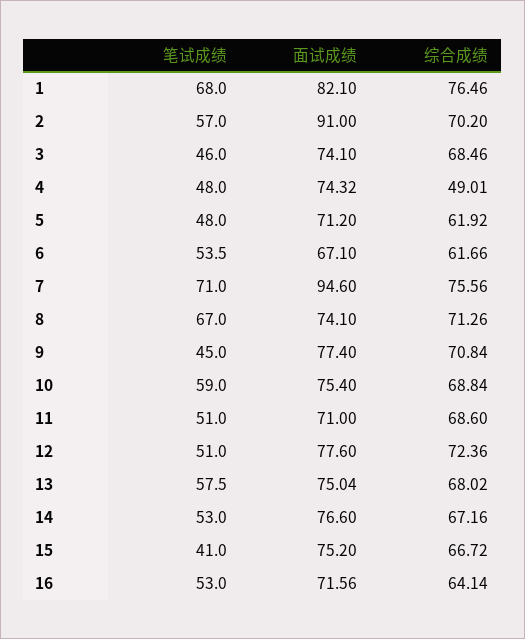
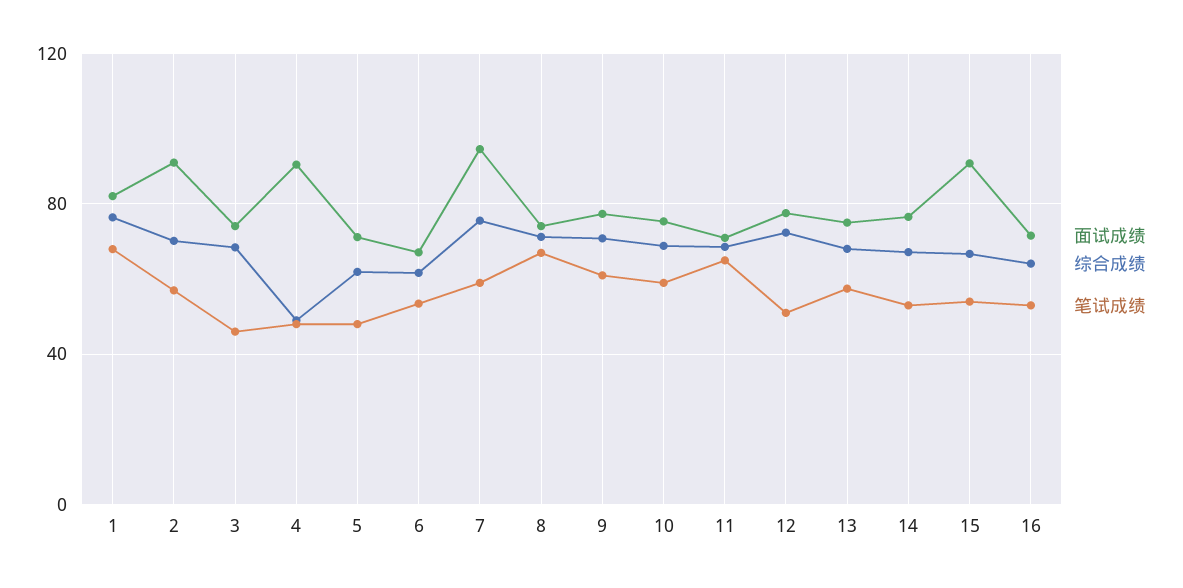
  {
    "笔试成绩": {
      "1": 68,
      "2": 57,
      "3": 46,
      "4": 48,
      "5": 48,
      "6": 53.5,
-     "7": 71,
+     "7": 60,
      "8": 67,
-     "9": 45,
+     "9": 60,
      "10": 59,
-     "11": 51,
+     "11": 65,
      "12": 51,
      "13": 57.5,
      "14": 53,
-     "15": 41,
+     "15": 55,
      "16": 53
    },
    "面试成绩": {
      "1": 82.1,
      "2": 91,
      "3": 74.1,
-     "4": 74.32,
+     "4": 90,
      "5": 71.2,
      "6": 67.1,
      "7": 94.6,
      "8": 74.1,
      "9": 77.4,
      "10": 75.4,
      "11": 71,
      "12": 77.6,
      "13": 75.04,
      "14": 76.6,
-     "15": 75.2,
+     "15": 90,
      "16": 71.56
    },
    "综合成绩": {
      "1": 76.46,
      "2": 70.2,
      "3": 68.46,
      "4": 49.01,
      "5": 61.92,
      "6": 61.66,
      "7": 75.56,
      "8": 71.26,
      "9": 70.84,
      "10": 68.84,
      "11": 68.6,
      "12": 72.36,
      "13": 68.02,
      "14": 67.16,
      "15": 66.72,
      "16": 64.14
    }
  }

